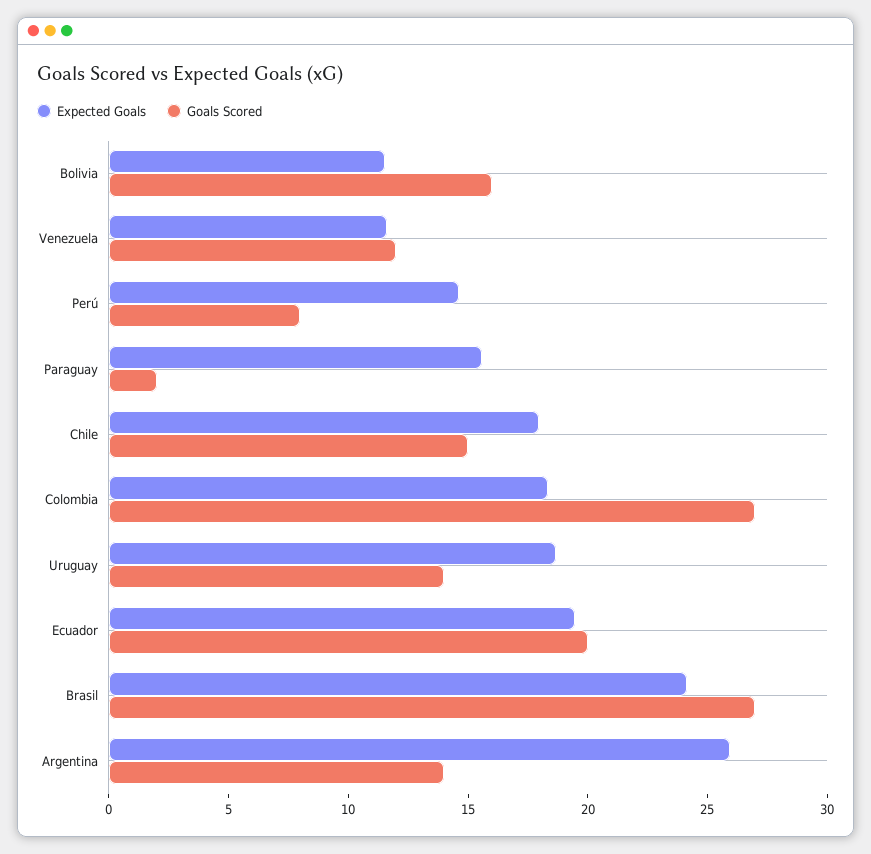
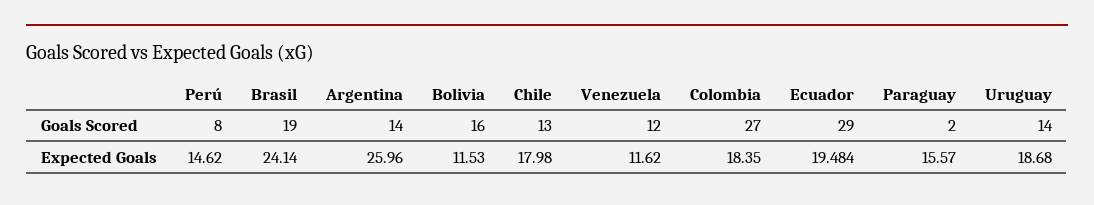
  {
    "Expected Goals": {
      "Bolivia": 11.53,
      "Venezuela": 11.62,
      "Perú": 14.62,
      "Paraguay": 15.57,
      "Chile": 17.98,
      "Colombia": 18.35,
      "Uruguay": 18.68,
      "Ecuador": 19.484,
      "Brasil": 24.14,
      "Argentina": 25.96
    },
    "Goals Scored": {
      "Bolivia": 16,
      "Venezuela": 12,
      "Perú": 8,
      "Paraguay": 2,
-     "Chile": 15,
+     "Chile": 13,
      "Colombia": 27,
      "Uruguay": 14,
-     "Ecuador": 20,
+     "Ecuador": 29,
-     "Brasil": 27,
+     "Brasil": 19,
      "Argentina": 14
    }
  }

